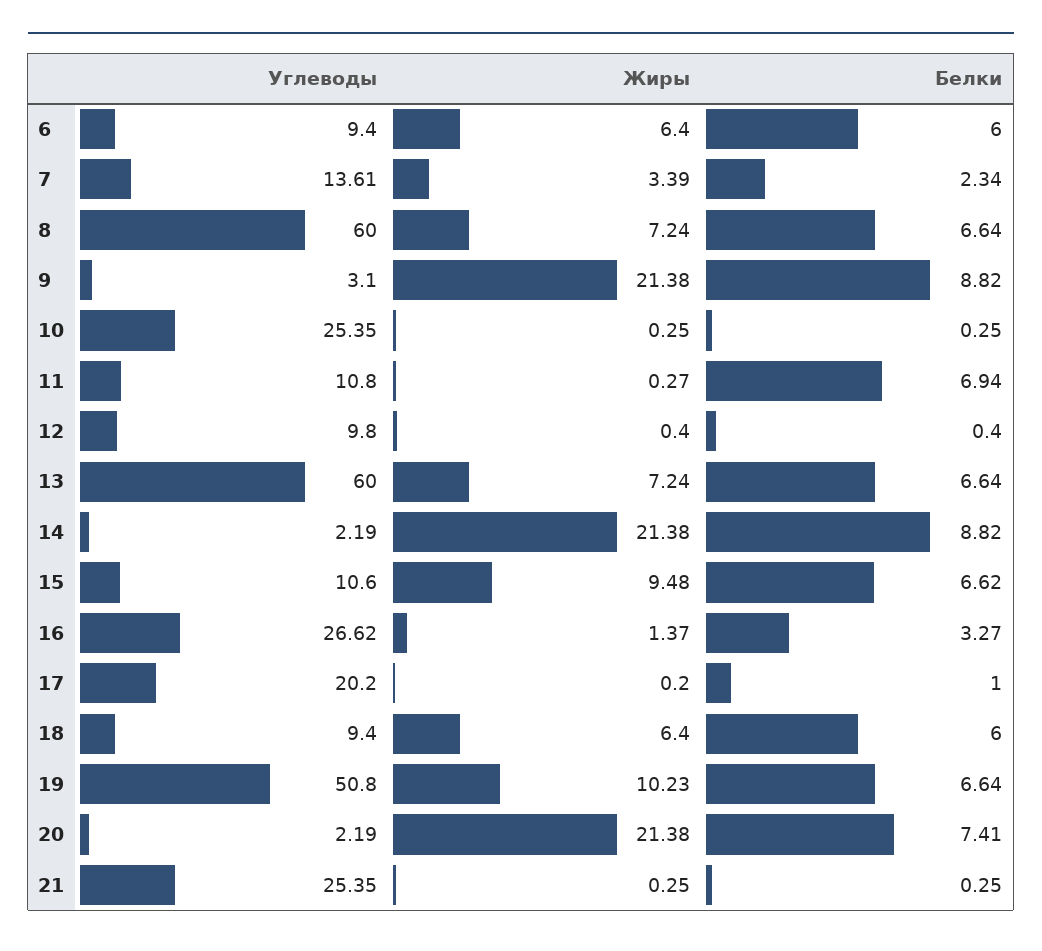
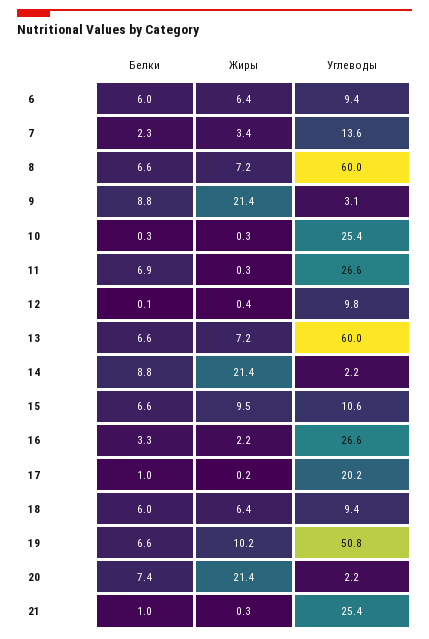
  {
    "Углеводы": {
      "6": 9.4,
      "7": 13.61,
      "8": 60,
      "9": 3.1,
      "10": 25.35,
-     "11": 10.8,
+     "11": 26.6,
      "12": 9.8,
      "13": 60,
      "14": 2.19,
      "15": 10.6,
      "16": 26.62,
      "17": 20.2,
      "18": 9.4,
      "19": 50.8,
      "20": 2.19,
      "21": 25.35
    },
    "Жиры": {
      "6": 6.4,
      "7": 3.39,
      "8": 7.24,
      "9": 21.38,
      "10": 0.25,
      "11": 0.27,
      "12": 0.4,
      "13": 7.24,
      "14": 21.38,
      "15": 9.48,
-     "16": 1.37,
+     "16": 2.2,
      "17": 0.2,
      "18": 6.4,
      "19": 10.23,
      "20": 21.38,
      "21": 0.25
    },
    "Белки": {
      "6": 6,
      "7": 2.34,
      "8": 6.64,
      "9": 8.82,
      "10": 0.25,
      "11": 6.94,
-     "12": 0.4,
+     "12": 0.1,
      "13": 6.64,
      "14": 8.82,
      "15": 6.62,
      "16": 3.27,
      "17": 1,
      "18": 6,
      "19": 6.64,
      "20": 7.41,
-     "21": 0.25
+     "21": 1
    }
  }

